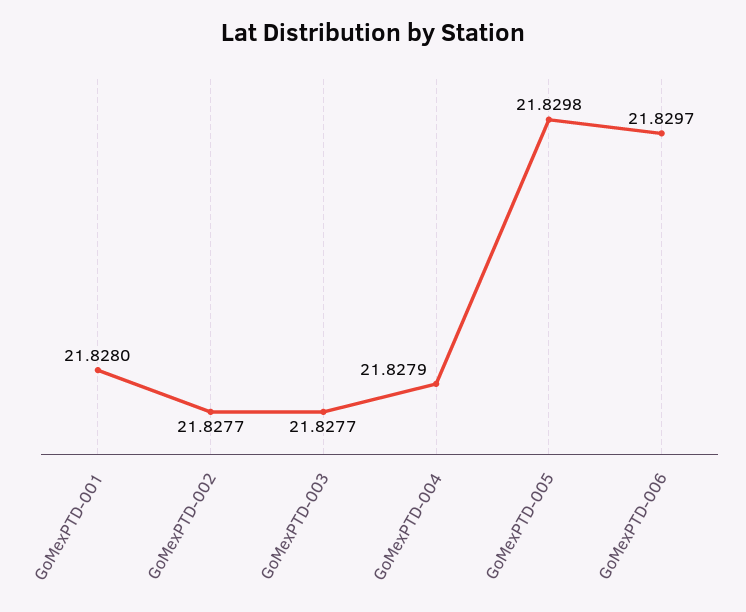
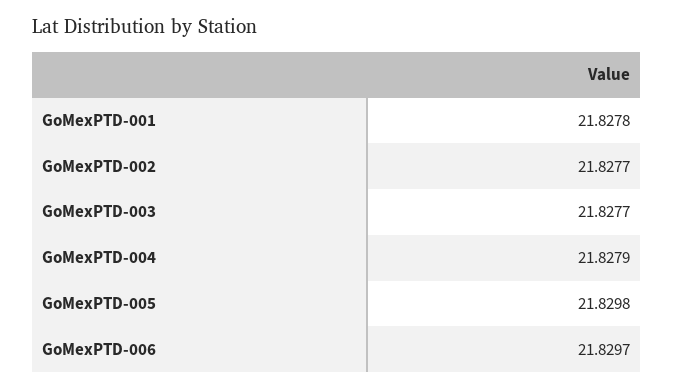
  {
-   "GoMexPTD-001": 21.828,
+   "GoMexPTD-001": 21.8278,
    "GoMexPTD-002": 21.8277,
    "GoMexPTD-003": 21.8277,
    "GoMexPTD-004": 21.8279,
    "GoMexPTD-005": 21.8298,
    "GoMexPTD-006": 21.8297
  }

